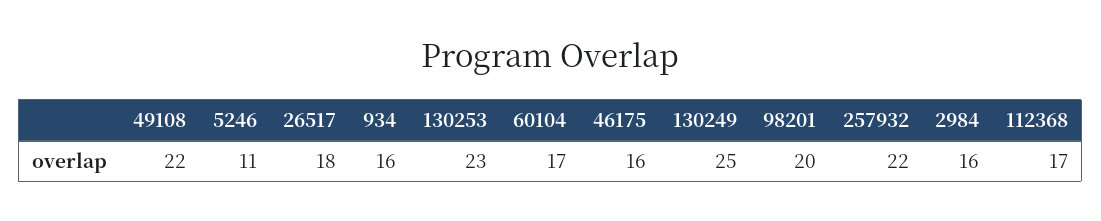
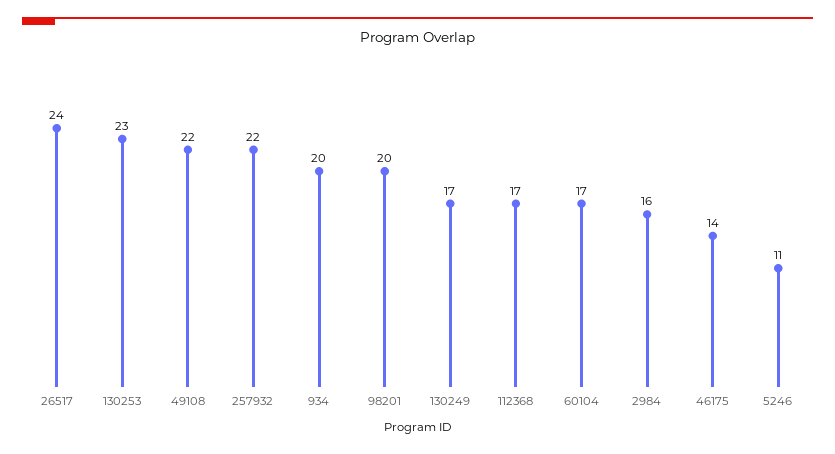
  {
    "49108": 22,
    "5246": 11,
-   "26517": 18,
+   "26517": 24,
-   "934": 16,
+   "934": 20,
    "130253": 23,
    "60104": 17,
-   "46175": 16,
+   "46175": 14,
-   "130249": 25,
+   "130249": 17,
    "98201": 20,
    "257932": 22,
    "2984": 16,
    "112368": 17
  }

